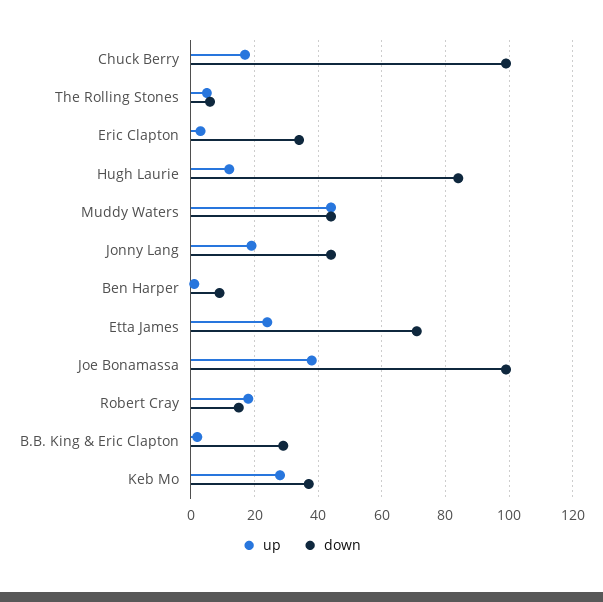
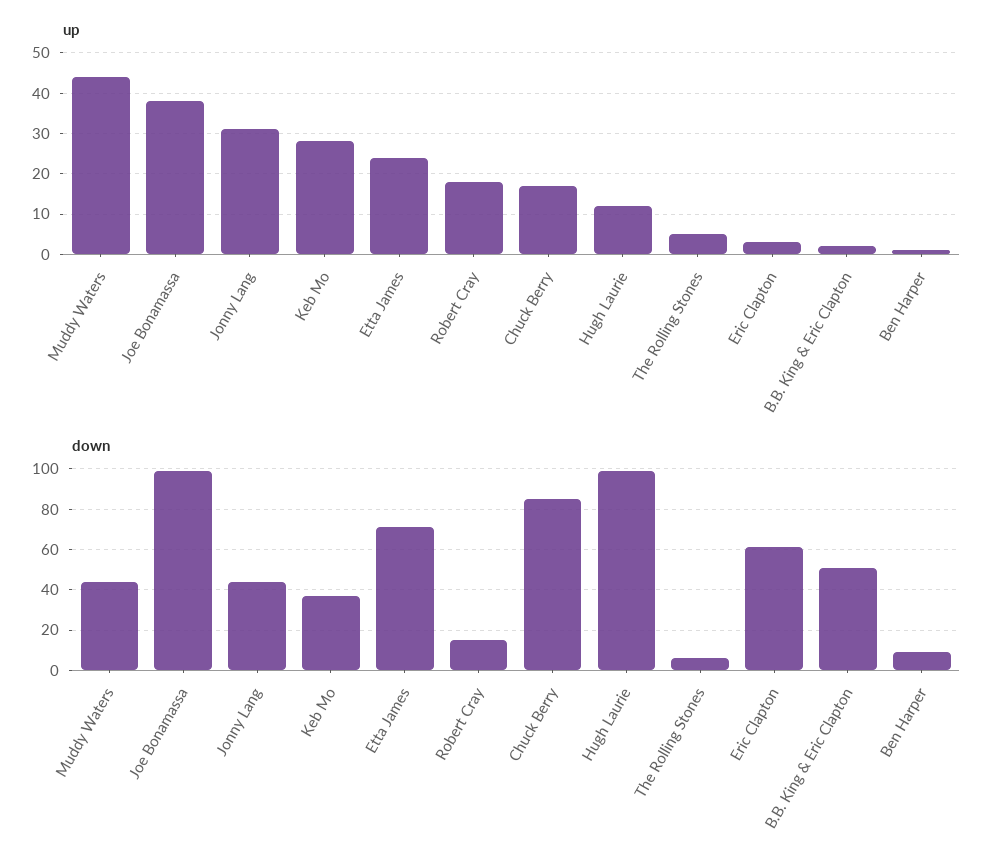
  {
    "up": {
      "Chuck Berry": 15,
      "The Rolling Stones": 5,
      "Eric Clapton": 5,
      "Hugh Laurie": 10,
      "Muddy Waters": 45,
-     "Jonny Lang": 20,
+     "Jonny Lang": 30,
      "Ben Harper": 0,
      "Etta James": 25,
      "Joe Bonamassa": 40,
      "Robert Cray": 20,
      "B.B. King & Eric Clapton": 0,
      "Keb Mo": 30
    },
    "down": {
-     "Chuck Berry": 100,
+     "Chuck Berry": 85,
      "The Rolling Stones": 5,
-     "Eric Clapton": 35,
+     "Eric Clapton": 60,
-     "Hugh Laurie": 85,
+     "Hugh Laurie": 100,
      "Muddy Waters": 45,
      "Jonny Lang": 45,
      "Ben Harper": 10,
      "Etta James": 70,
      "Joe Bonamassa": 100,
      "Robert Cray": 15,
-     "B.B. King & Eric Clapton": 30,
+     "B.B. King & Eric Clapton": 50,
      "Keb Mo": 35
    }
  }

